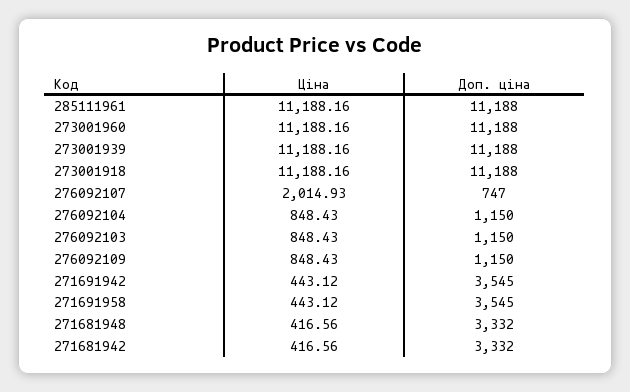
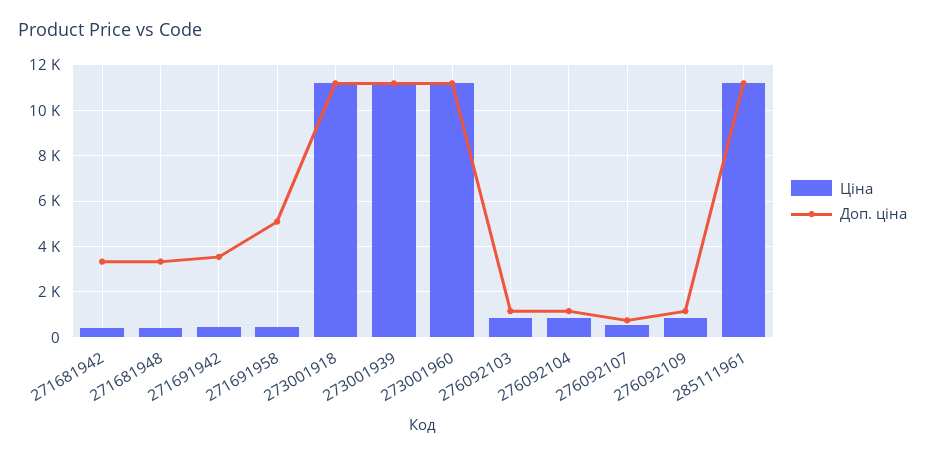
  {
    "Ціна": {
      "285111961": 11188.16,
      "273001960": 11188.16,
      "273001939": 11188.16,
      "273001918": 11188.16,
-     "276092107": 2014.93,
+     "276092107": 500,
      "276092104": 848.43,
      "276092103": 848.43,
      "276092109": 848.43,
      "271691942": 443.12,
      "271691958": 443.12,
      "271681948": 416.56,
      "271681942": 416.56
    },
    "Доп. ціна": {
      "285111961": 11188,
      "273001960": 11188,
      "273001939": 11188,
      "273001918": 11188,
      "276092107": 747,
      "276092104": 1150,
      "276092103": 1150,
      "276092109": 1150,
      "271691942": 3545,
-     "271691958": 3545,
+     "271691958": 5000,
      "271681948": 3332,
      "271681942": 3332
    }
  }

